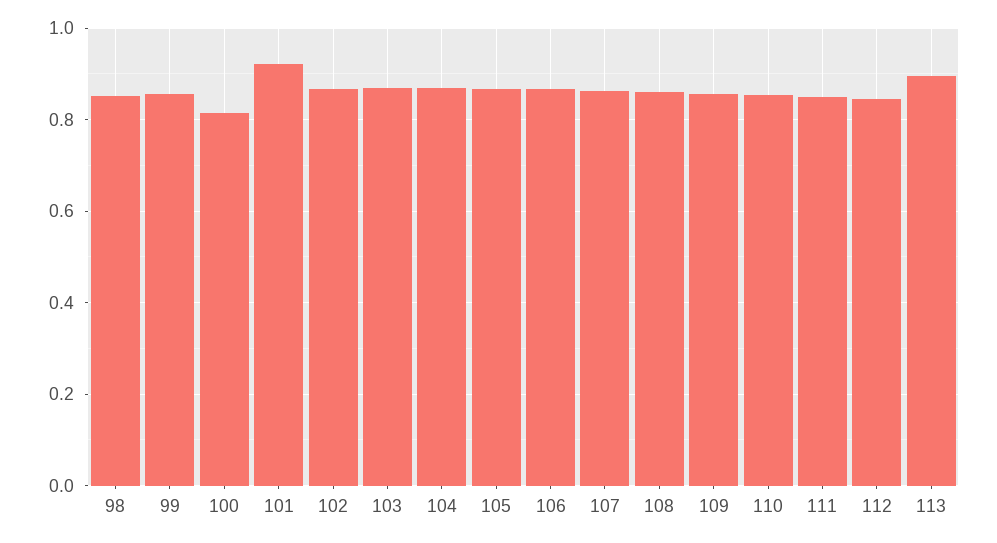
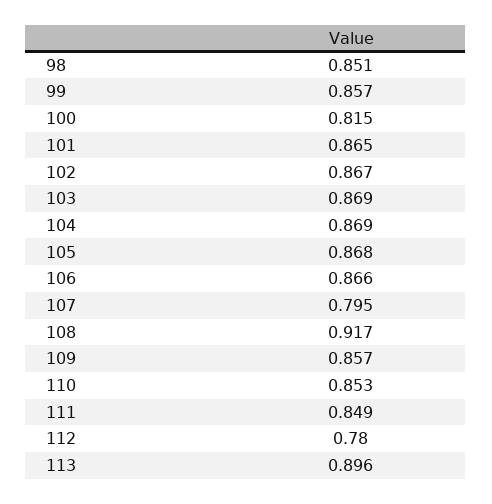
  {
    "98": 0.851,
    "99": 0.857,
    "100": 0.815,
-   "101": 0.92,
+   "101": 0.865,
    "102": 0.867,
    "103": 0.869,
    "104": 0.869,
    "105": 0.868,
    "106": 0.866,
-   "107": 0.86,
+   "107": 0.795,
-   "108": 0.86,
+   "108": 0.917,
    "109": 0.857,
    "110": 0.853,
    "111": 0.849,
-   "112": 0.84,
+   "112": 0.78,
    "113": 0.896
  }

